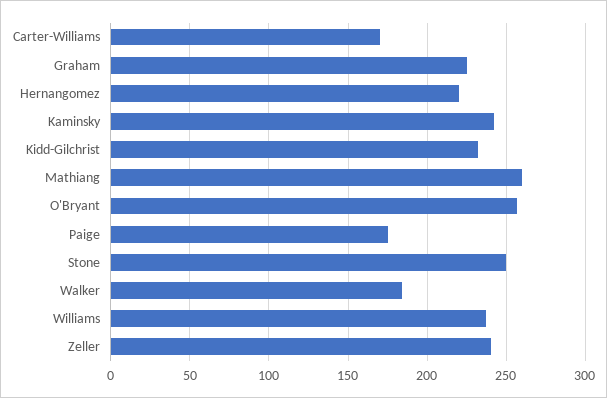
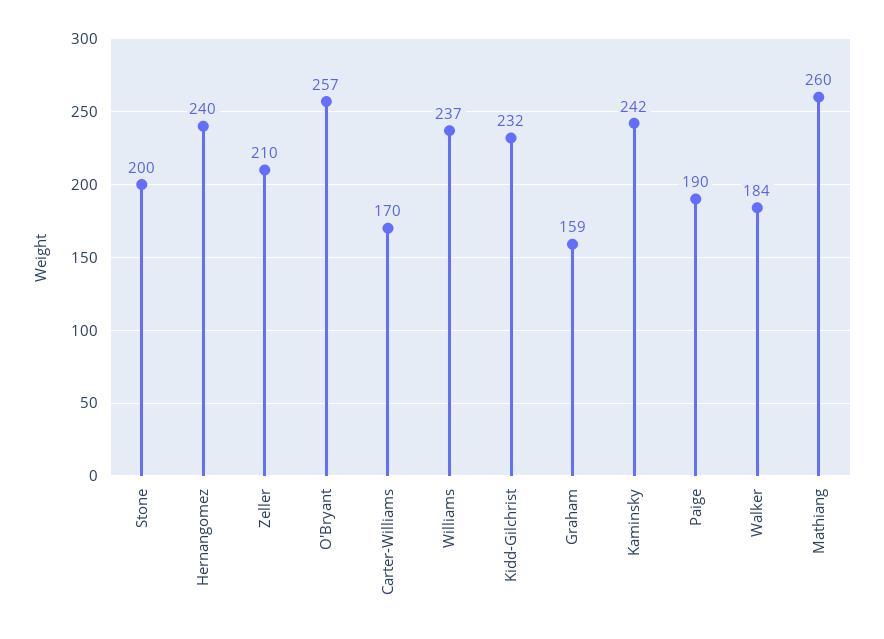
  {
    "Carter-Williams": 170,
-   "Graham": 225,
+   "Graham": 159,
-   "Hernangomez": 220,
+   "Hernangomez": 240,
    "Kaminsky": 242,
    "Kidd-Gilchrist": 232,
    "Mathiang": 260,
    "O'Bryant": 257,
-   "Paige": 175,
+   "Paige": 190,
-   "Stone": 250,
+   "Stone": 200,
    "Walker": 184,
    "Williams": 237,
-   "Zeller": 240
+   "Zeller": 210
  }

